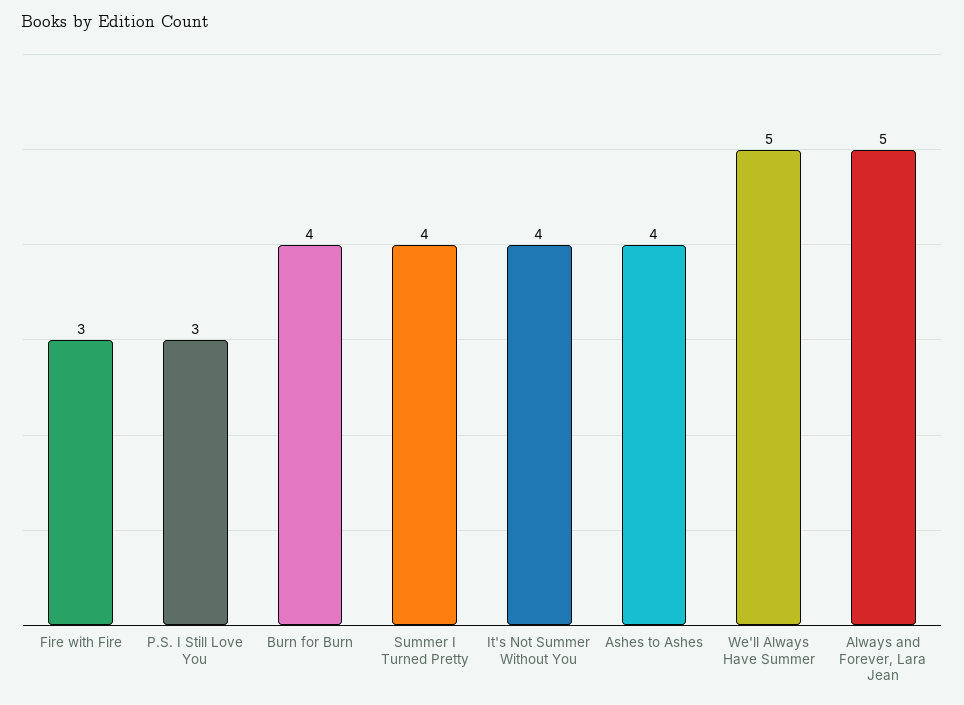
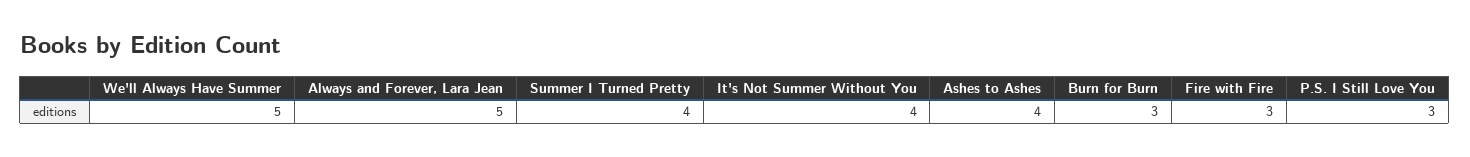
  {
    "Fire with Fire": 3,
    "P.S. I Still Love You": 3,
-   "Burn for Burn": 4,
+   "Burn for Burn": 3,
    "Summer I Turned Pretty": 4,
    "It's Not Summer Without You": 4,
    "Ashes to Ashes": 4,
    "We'll Always Have Summer": 5,
    "Always and Forever, Lara Jean": 5
  }

